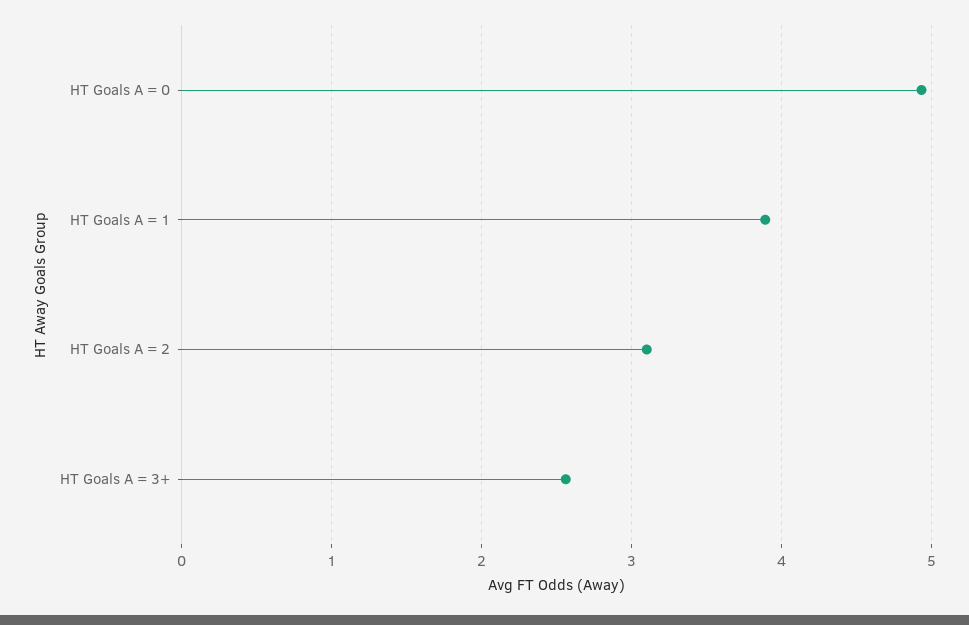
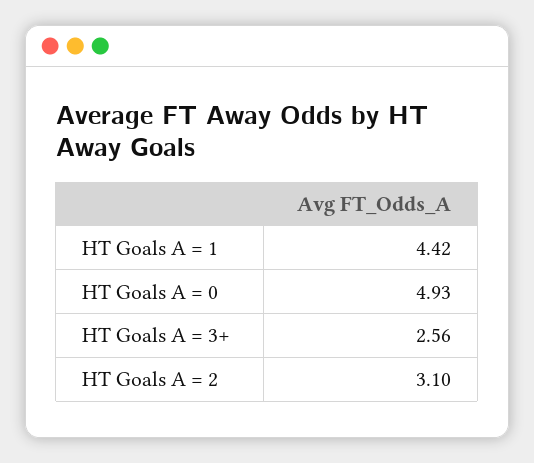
  {
    "HT Goals A = 0": 4.93,
-   "HT Goals A = 1": 3.9,
+   "HT Goals A = 1": 4.42,
    "HT Goals A = 2": 3.1,
    "HT Goals A = 3+": 2.56
  }

